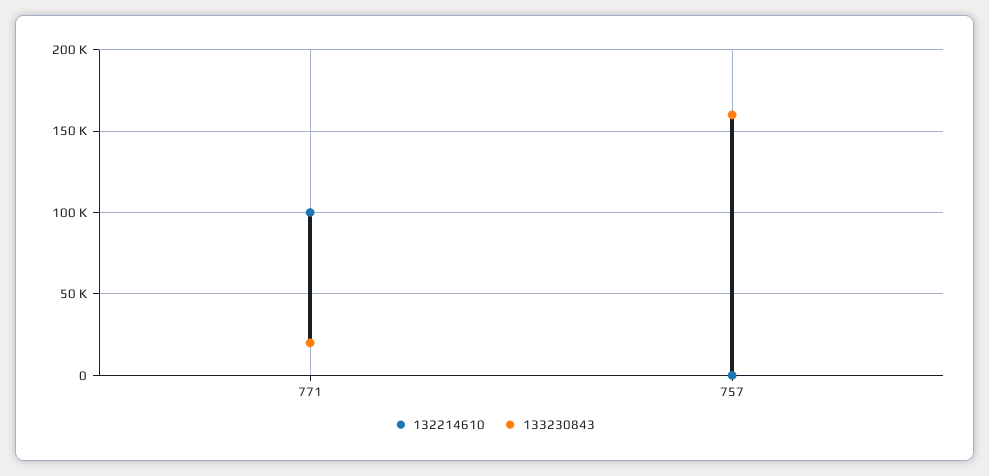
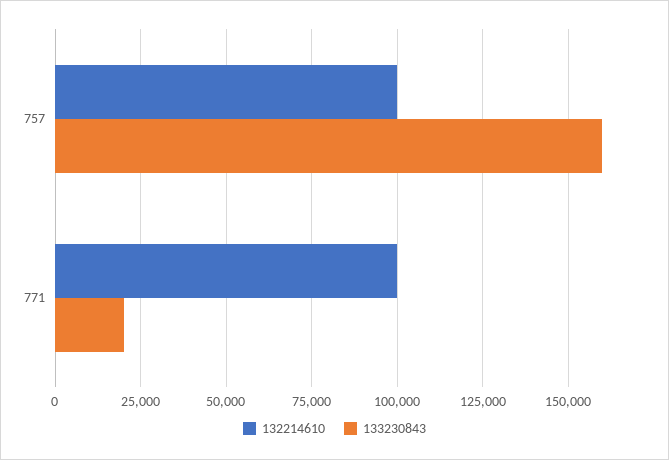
  {
    "132214610": {
      "771": 100000,
-     "757": 0
+     "757": 100000
    },
    "133230843": {
      "771": 20000,
      "757": 160000
    }
  }

